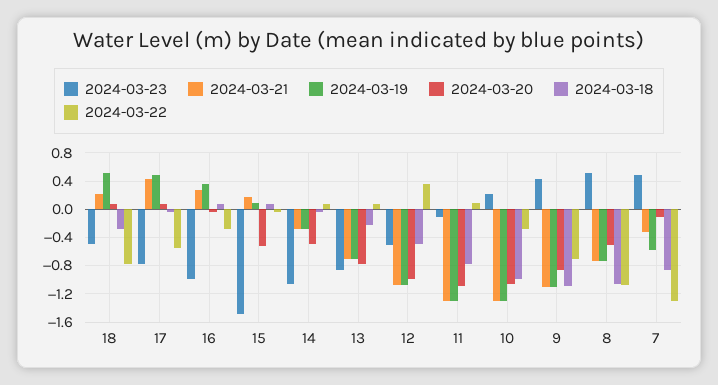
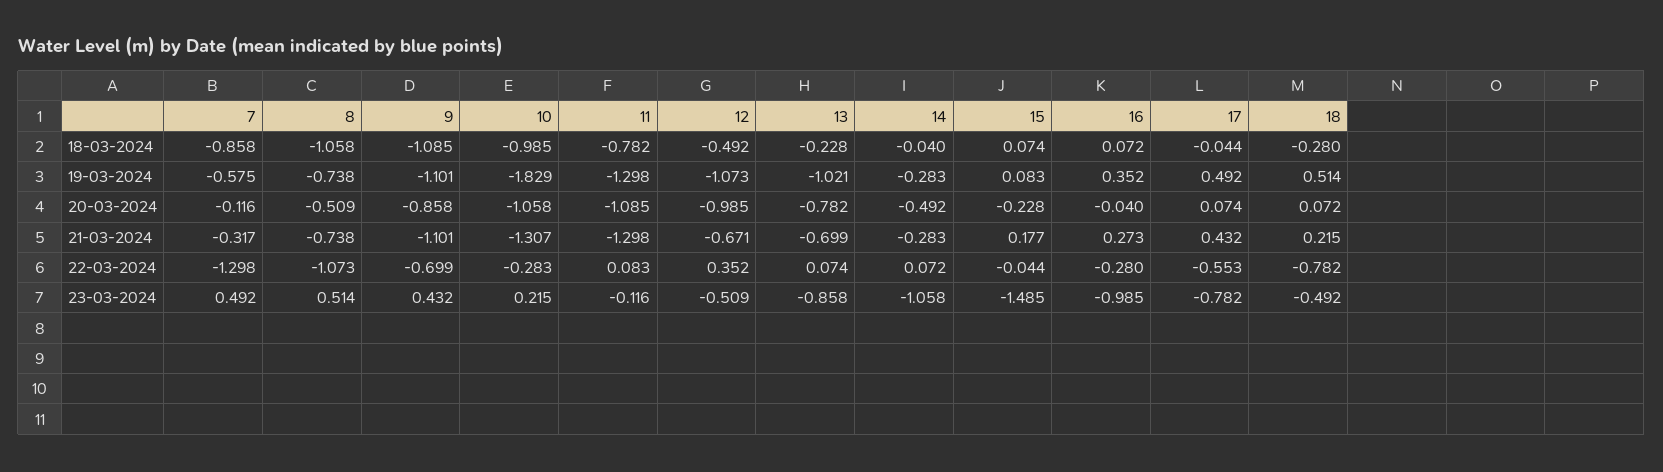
  {
    "2024-03-23": {
      "18": -0.492,
      "17": -0.782,
      "16": -0.985,
      "15": -1.485,
      "14": -1.058,
      "13": -0.858,
      "12": -0.509,
      "11": -0.116,
      "10": 0.215,
      "9": 0.432,
      "8": 0.514,
      "7": 0.492
    },
    "2024-03-21": {
      "18": 0.215,
      "17": 0.432,
      "16": 0.273,
      "15": 0.177,
      "14": -0.283,
      "13": -0.699,
-     "12": -1.1,
+     "12": -0.671,
      "11": -1.298,
      "10": -1.307,
      "9": -1.101,
      "8": -0.738,
      "7": -0.317
    },
    "2024-03-19": {
      "18": 0.514,
      "17": 0.492,
      "16": 0.352,
      "15": 0.083,
      "14": -0.283,
-     "13": -0.7,
+     "13": -1.021,
      "12": -1.073,
      "11": -1.298,
-     "10": -1.3,
+     "10": -1.829,
      "9": -1.101,
      "8": -0.738,
      "7": -0.575
    },
    "2024-03-20": {
      "18": 0.072,
      "17": 0.074,
      "16": -0.04,
-     "15": -0.5,
+     "15": -0.228,
      "14": -0.492,
      "13": -0.782,
      "12": -0.985,
      "11": -1.085,
      "10": -1.058,
      "9": -0.858,
      "8": -0.509,
      "7": -0.116
    },
    "2024-03-18": {
      "18": -0.28,
      "17": -0.044,
      "16": 0.072,
      "15": 0.074,
      "14": -0.04,
      "13": -0.228,
      "12": -0.492,
      "11": -0.782,
      "10": -0.985,
      "9": -1.085,
      "8": -1.058,
      "7": -0.858
    },
    "2024-03-22": {
      "18": -0.782,
      "17": -0.553,
      "16": -0.28,
      "15": -0.044,
      "14": 0.072,
      "13": 0.074,
      "12": 0.352,
      "11": 0.083,
      "10": -0.283,
      "9": -0.699,
      "8": -1.073,
      "7": -1.298
    }
  }

